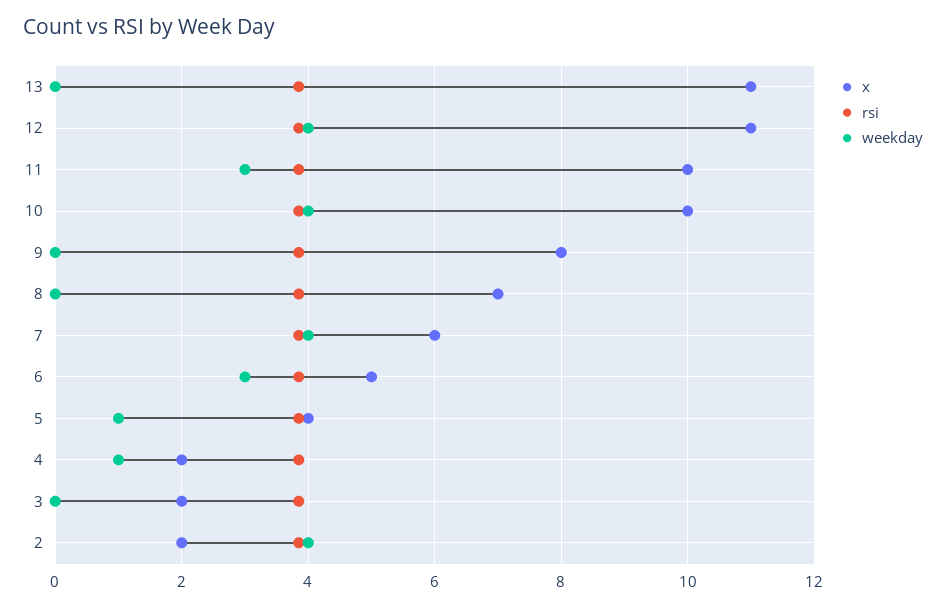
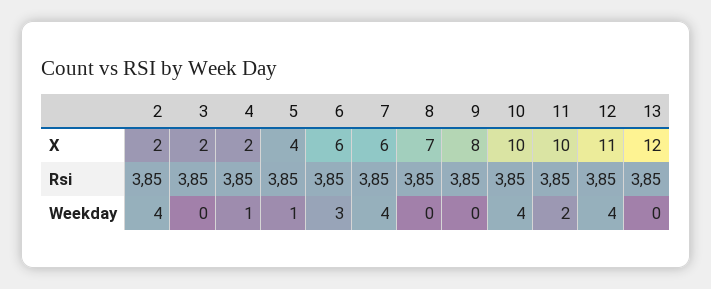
  {
    "x": {
-     "13": 11,
+     "13": 12,
      "12": 11,
      "11": 10,
      "10": 10,
      "9": 8,
      "8": 7,
      "7": 6,
-     "6": 5,
+     "6": 6,
      "5": 4,
      "4": 2,
      "3": 2,
      "2": 2
    },
    "rsi": {
      "13": 3.85,
      "12": 3.85,
      "11": 3.85,
      "10": 3.85,
      "9": 3.85,
      "8": 3.85,
      "7": 3.85,
      "6": 3.85,
      "5": 3.85,
      "4": 3.85,
      "3": 3.85,
      "2": 3.85
    },
    "weekday": {
      "13": 0,
      "12": 4,
-     "11": 3,
+     "11": 2,
      "10": 4,
      "9": 0,
      "8": 0,
      "7": 4,
      "6": 3,
      "5": 1,
      "4": 1,
      "3": 0,
      "2": 4
    }
  }

